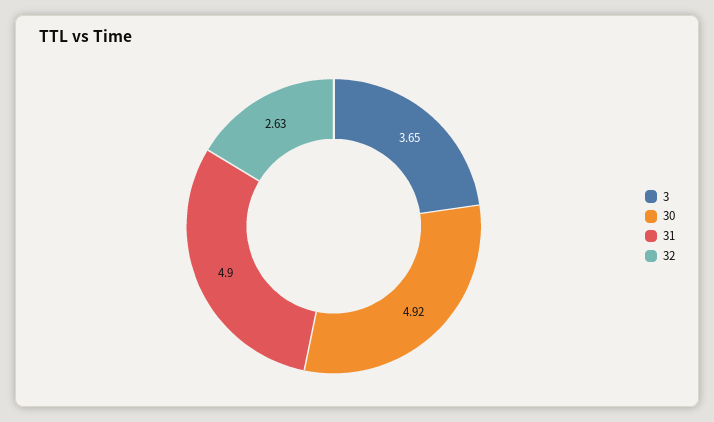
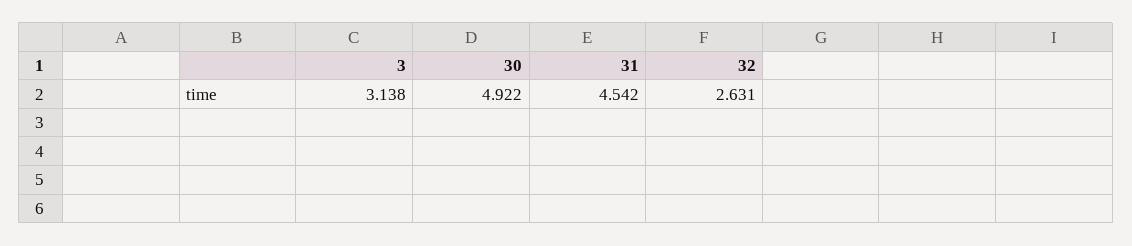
  {
-   "3": 3.65,
+   "3": 3.138,
    "30": 4.922,
-   "31": 4.9,
+   "31": 4.542,
    "32": 2.631
  }

